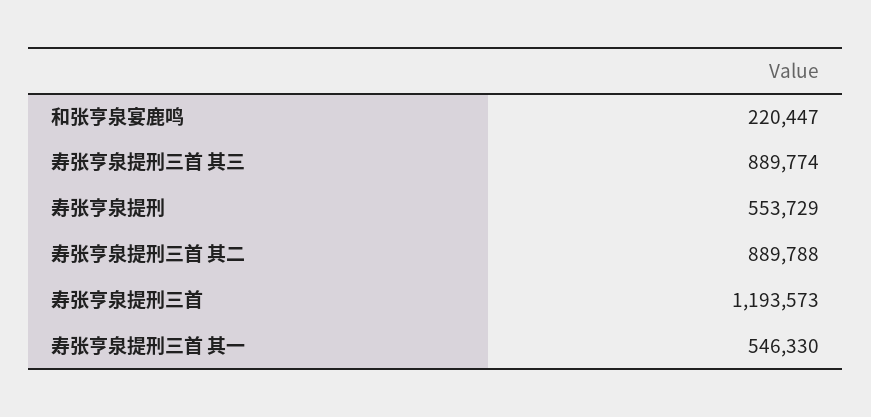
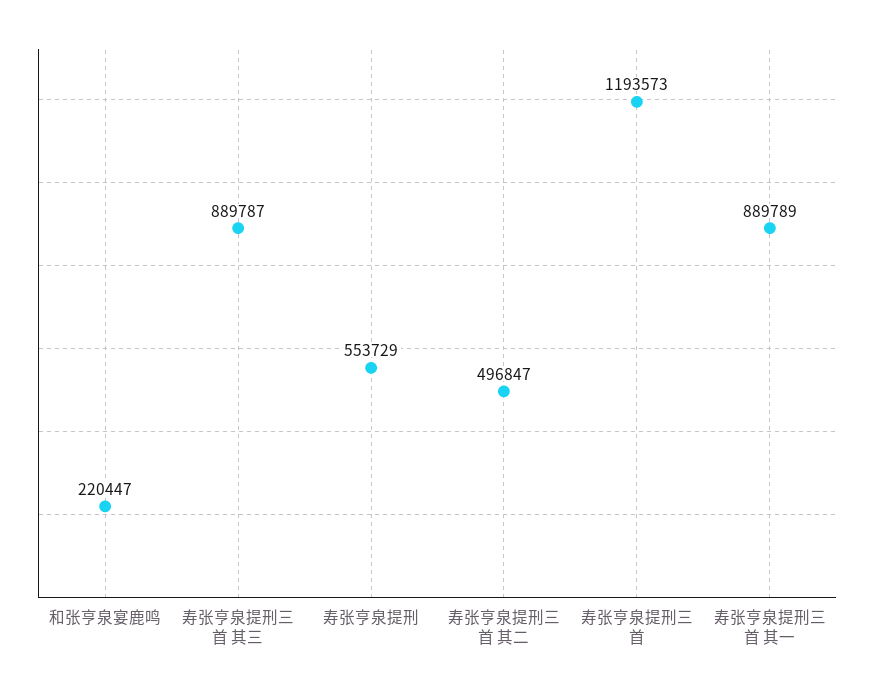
  {
    "和张亨泉宴鹿鸣": 220447,
-   "寿张亨泉提刑三首 其三": 889774,
+   "寿张亨泉提刑三首 其三": 889787,
    "寿张亨泉提刑": 553729,
-   "寿张亨泉提刑三首 其二": 889788,
+   "寿张亨泉提刑三首 其二": 496847,
    "寿张亨泉提刑三首": 1193573,
-   "寿张亨泉提刑三首 其一": 546330
+   "寿张亨泉提刑三首 其一": 889789
  }

